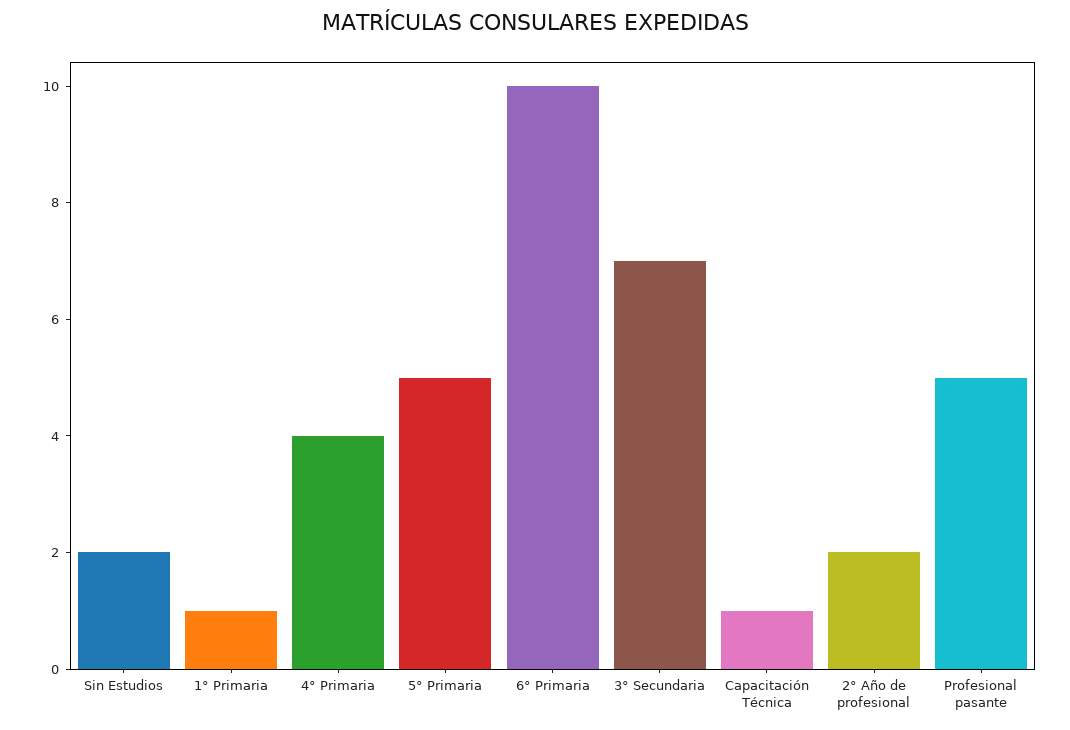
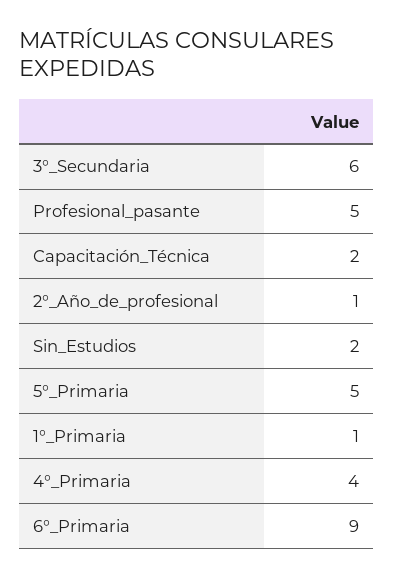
  {
    "Sin Estudios": 2,
    "1° Primaria": 1,
    "4° Primaria": 4,
    "5° Primaria": 5,
-   "6° Primaria": 10,
+   "6° Primaria": 9,
-   "3° Secundaria": 7,
+   "3° Secundaria": 6,
-   "Capacitación Técnica": 1,
+   "Capacitación Técnica": 2,
-   "2° Año de profesional": 2,
+   "2° Año de profesional": 1,
    "Profesional pasante": 5
  }

